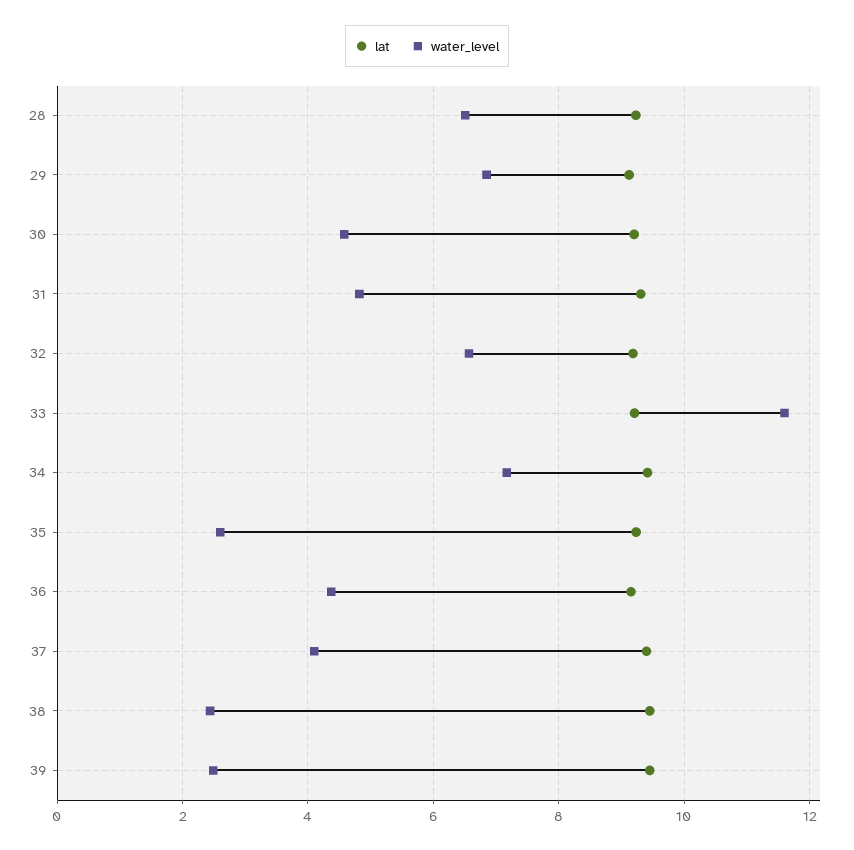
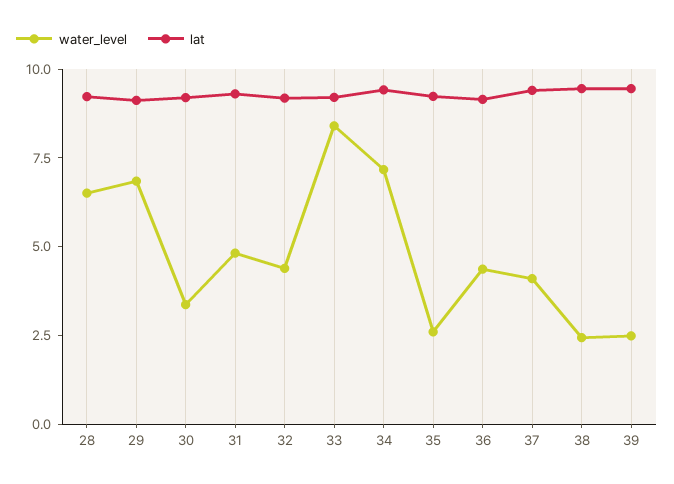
  {
    "lat": {
      "28": 9.2,
      "29": 9.2,
      "30": 9.2,
      "31": 9.4,
      "32": 9.2,
      "33": 9.2,
      "34": 9.4,
      "35": 9.2,
      "36": 9.2,
      "37": 9.4,
      "38": 9.4,
      "39": 9.4
    },
    "water_level": {
      "28": 6.6,
      "29": 6.8,
-     "30": 4.6,
+     "30": 3.5,
      "31": 4.8,
-     "32": 6.6,
+     "32": 4.5,
-     "33": 11.6,
+     "33": 8.5,
      "34": 7.2,
      "35": 2.6,
      "36": 4.4,
      "37": 4.2,
      "38": 2.4,
      "39": 2.4
    }
  }

